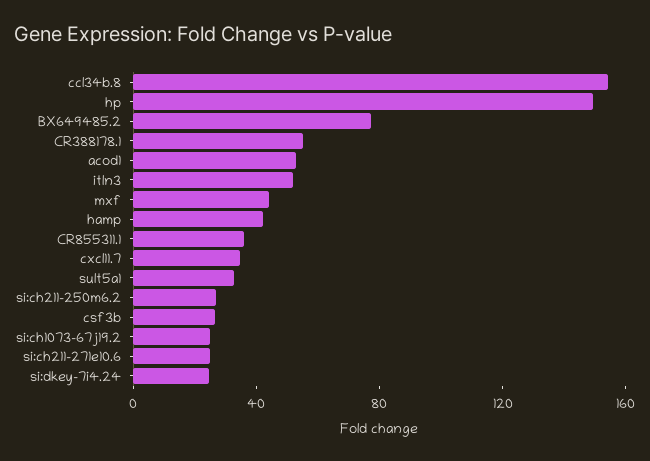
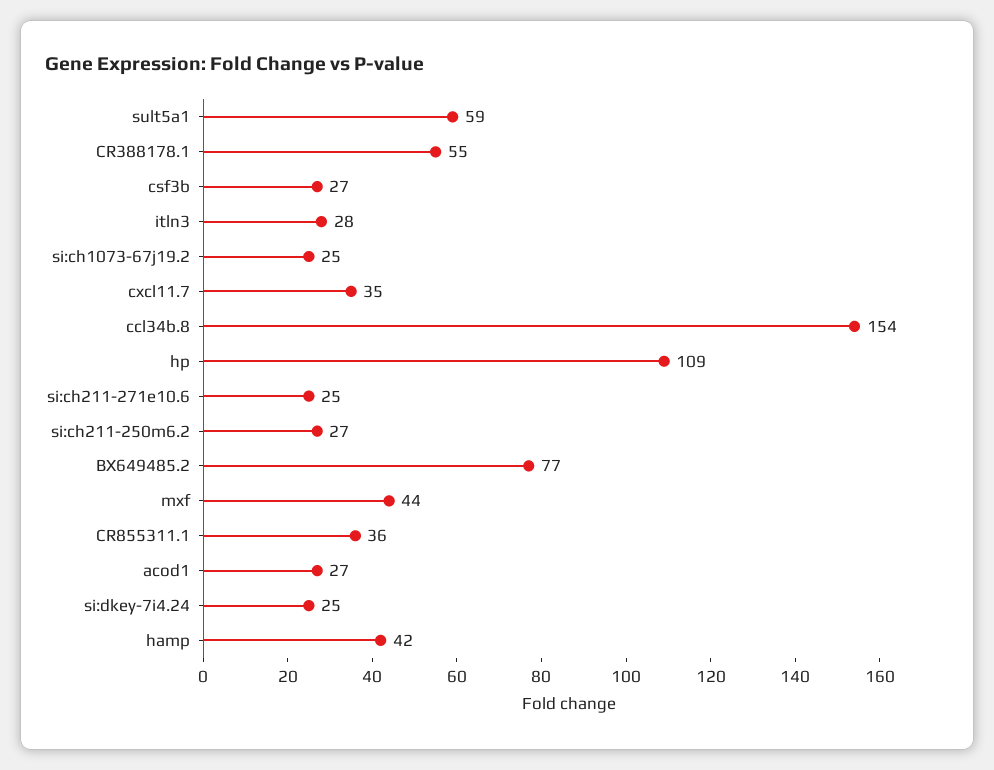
  {
    "ccl34b.8": 154,
-   "hp": 150,
+   "hp": 109,
    "BX649485.2": 77,
    "CR388178.1": 55,
-   "acod1": 50,
+   "acod1": 27,
-   "itln3": 50,
+   "itln3": 28,
    "mxf": 44,
    "hamp": 42,
    "CR855311.1": 36,
    "cxcl11.7": 35,
-   "sult5a1": 30,
+   "sult5a1": 59,
    "si:ch211-250m6.2": 27,
    "csf3b": 27,
    "si:ch1073-67j19.2": 25,
    "si:ch211-271e10.6": 25,
    "si:dkey-7i4.24": 25
  }

